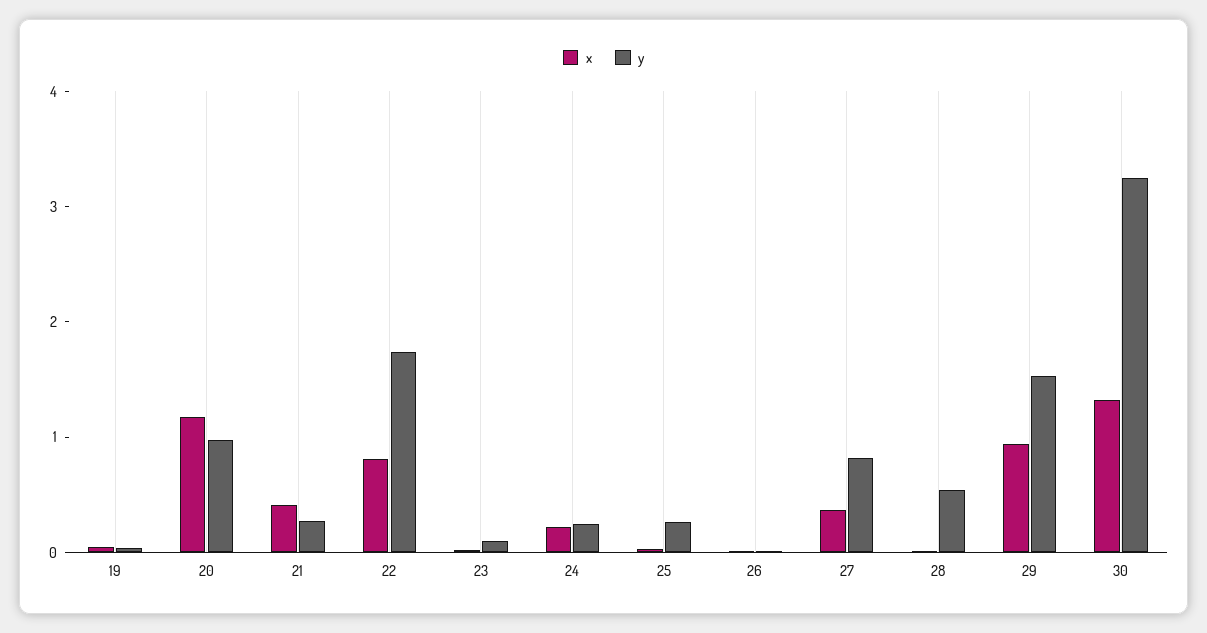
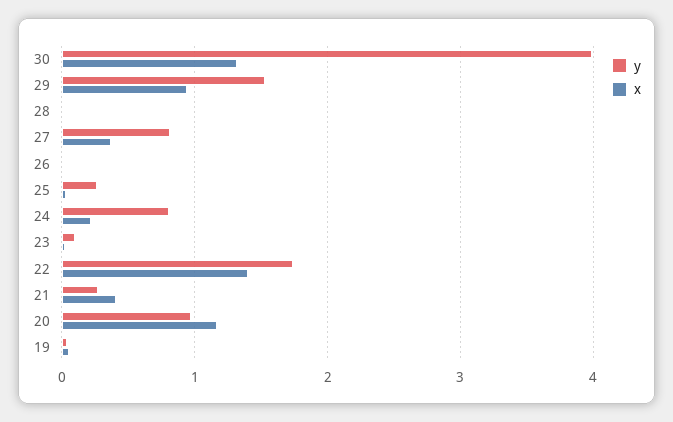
  {
    "x": {
      "19": 0.1,
      "20": 1.2,
      "21": 0.4,
-     "22": 0.8,
+     "22": 1.4,
      "23": 0,
      "24": 0.2,
      "25": 0,
      "26": 0,
      "27": 0.4,
      "28": 0,
      "29": 0.9,
      "30": 1.3
    },
    "y": {
      "19": 0,
      "20": 1,
      "21": 0.3,
      "22": 1.7,
      "23": 0.1,
-     "24": 0.2,
+     "24": 0.8,
      "25": 0.3,
      "26": 0,
      "27": 0.8,
-     "28": 0.6,
+     "28": 0,
      "29": 1.5,
-     "30": 3.2
+     "30": 4
    }
  }

